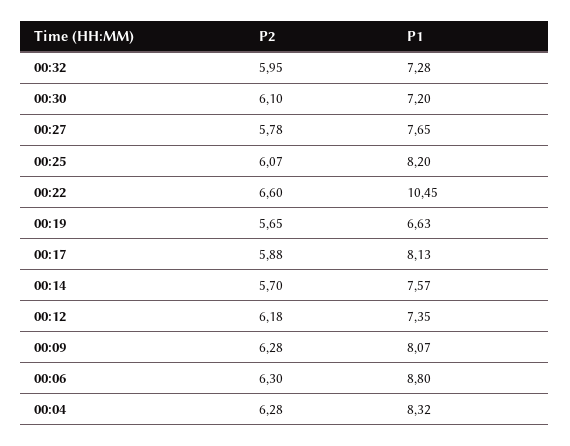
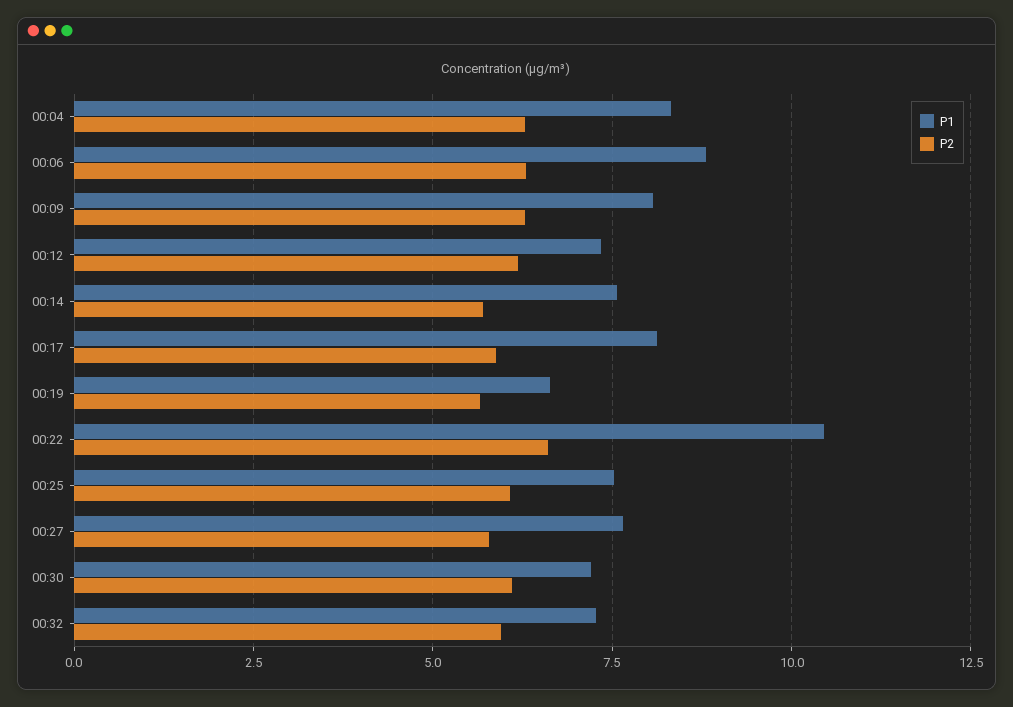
  {
    "P2": {
      "00:32": 5.95,
      "00:30": 6.1,
      "00:27": 5.78,
      "00:25": 6.07,
      "00:22": 6.6,
      "00:19": 5.65,
      "00:17": 5.88,
      "00:14": 5.7,
      "00:12": 6.18,
      "00:09": 6.28,
      "00:06": 6.3,
      "00:04": 6.28
    },
    "P1": {
      "00:32": 7.28,
      "00:30": 7.2,
      "00:27": 7.65,
-     "00:25": 8.2,
+     "00:25": 7.5,
      "00:22": 10.45,
      "00:19": 6.63,
      "00:17": 8.13,
      "00:14": 7.57,
      "00:12": 7.35,
      "00:09": 8.07,
      "00:06": 8.8,
      "00:04": 8.32
    }
  }

